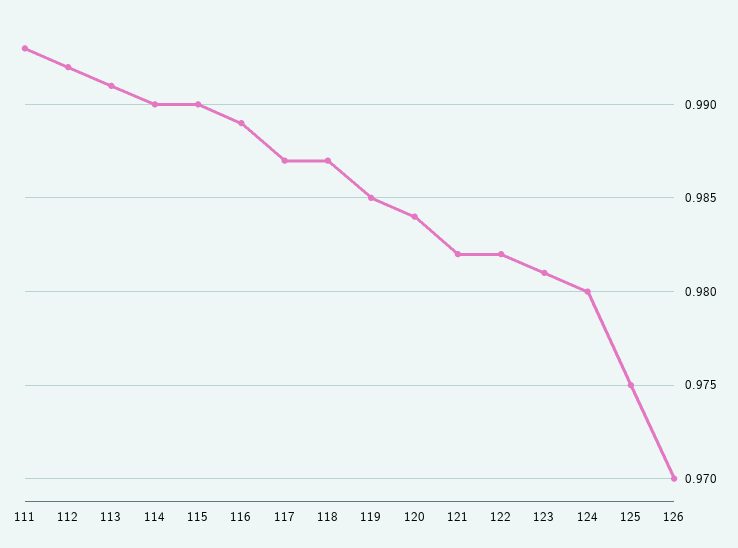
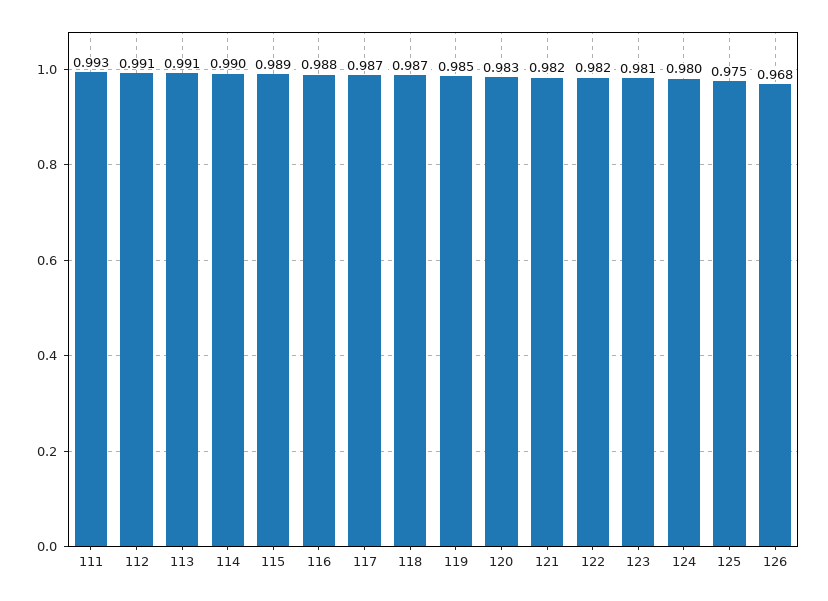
  {
    "111": 0.993,
-   "112": 0.992,
+   "112": 0.991,
    "113": 0.991,
    "114": 0.99,
-   "115": 0.99,
+   "115": 0.989,
-   "116": 0.989,
+   "116": 0.988,
    "117": 0.987,
    "118": 0.987,
    "119": 0.985,
-   "120": 0.984,
+   "120": 0.983,
    "121": 0.982,
    "122": 0.982,
    "123": 0.981,
    "124": 0.98,
    "125": 0.975,
-   "126": 0.97
+   "126": 0.968
  }

